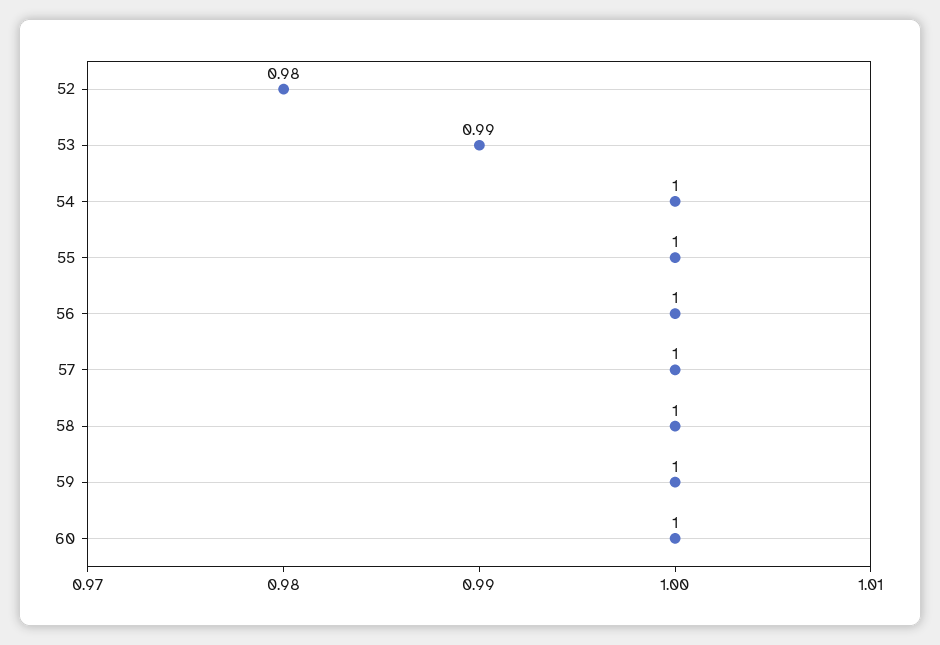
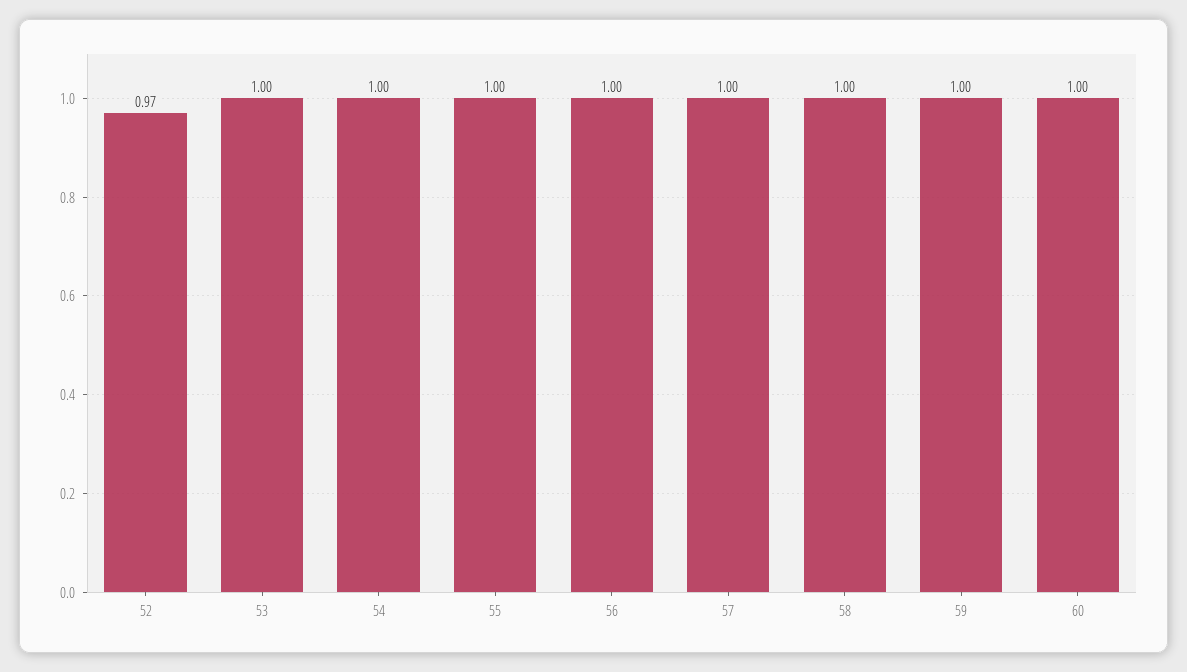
  {
-   "52": 0.98,
+   "52": 0.97,
-   "53": 0.99,
+   "53": 1,
    "54": 1,
    "55": 1,
    "56": 1,
    "57": 1,
    "58": 1,
    "59": 1,
    "60": 1
  }

